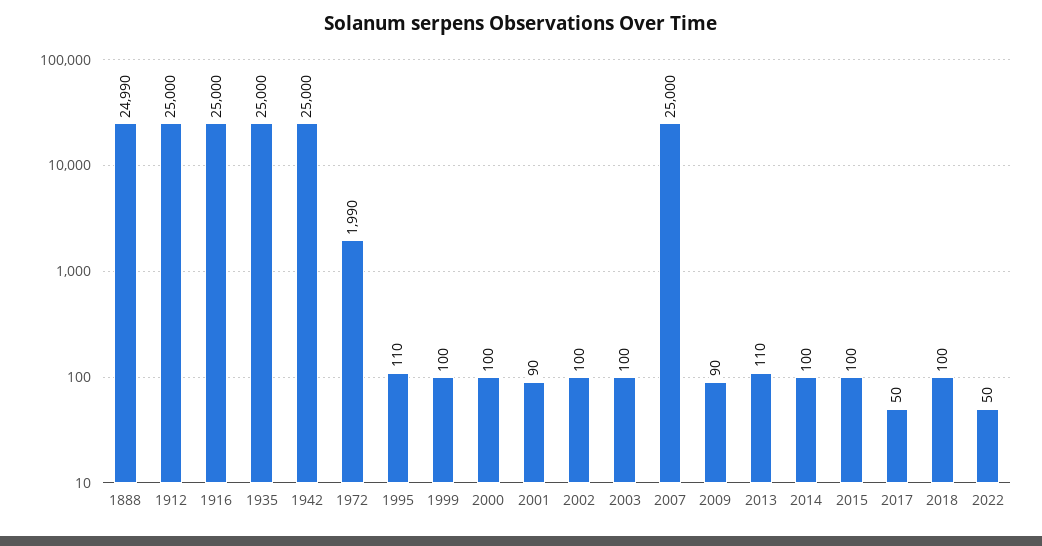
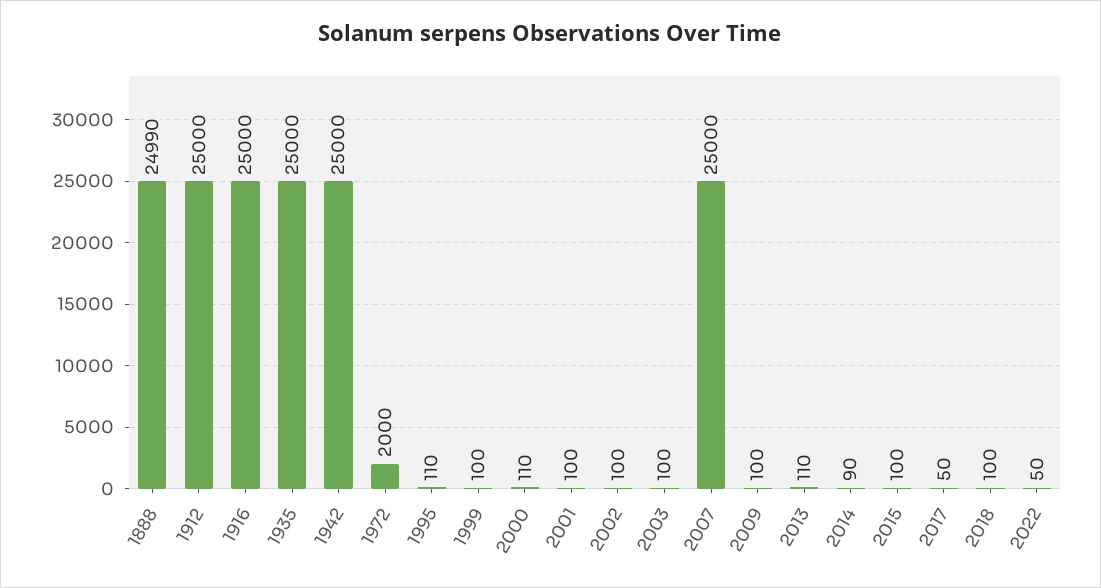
  {
    "1888": 24990,
    "1912": 25000,
    "1916": 25000,
    "1935": 25000,
    "1942": 25000,
-   "1972": 1990,
+   "1972": 2000,
    "1995": 110,
    "1999": 100,
-   "2000": 100,
+   "2000": 110,
-   "2001": 90,
+   "2001": 100,
    "2002": 100,
    "2003": 100,
    "2007": 25000,
-   "2009": 90,
+   "2009": 100,
    "2013": 110,
-   "2014": 100,
+   "2014": 90,
    "2015": 100,
    "2017": 50,
    "2018": 100,
    "2022": 50
  }

